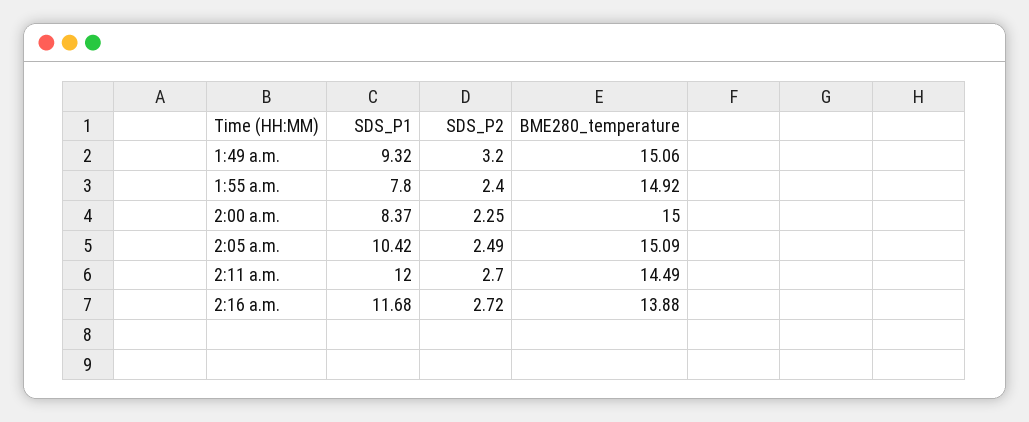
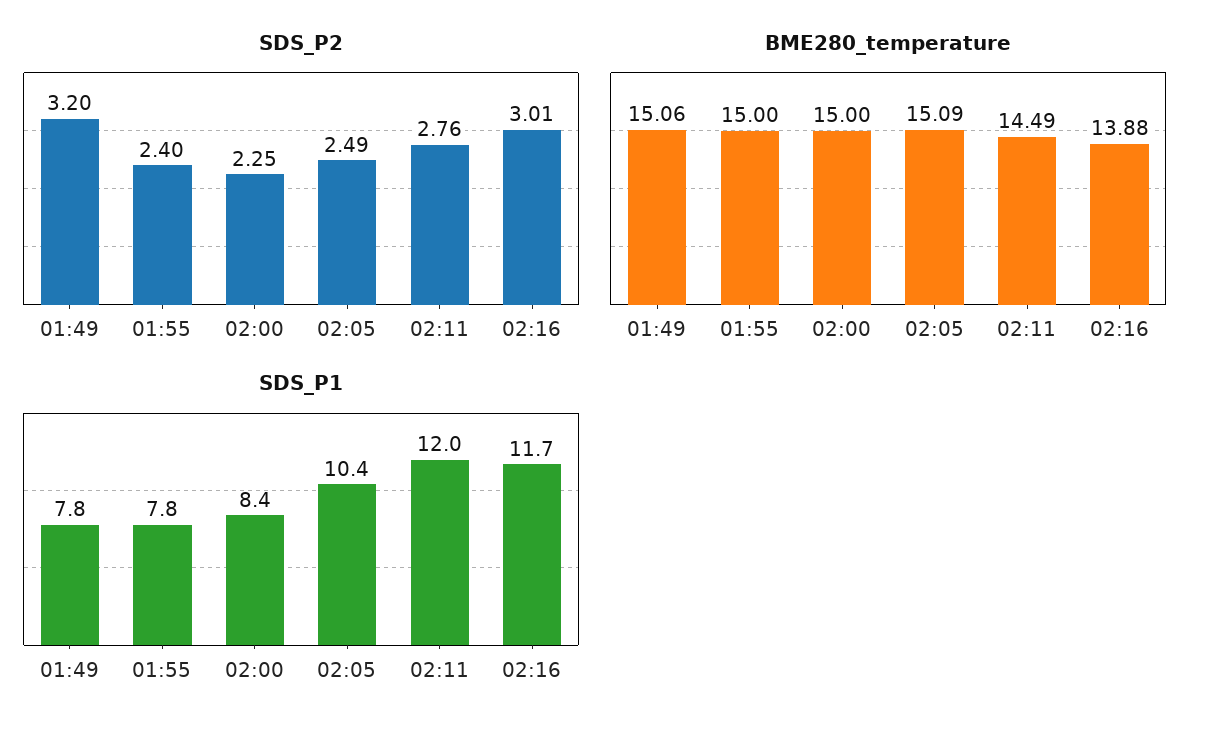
  {
    "SDS_P1": {
-     "1:49 a.m.": 9.32,
+     "1:49 a.m.": 7.8,
      "1:55 a.m.": 7.8,
      "2:00 a.m.": 8.37,
      "2:05 a.m.": 10.42,
      "2:11 a.m.": 12,
      "2:16 a.m.": 11.68
    },
    "SDS_P2": {
      "1:49 a.m.": 3.2,
      "1:55 a.m.": 2.4,
      "2:00 a.m.": 2.25,
      "2:05 a.m.": 2.49,
-     "2:11 a.m.": 2.7,
+     "2:11 a.m.": 2.76,
-     "2:16 a.m.": 2.72
+     "2:16 a.m.": 3.01
    },
    "BME280_temperature": {
      "1:49 a.m.": 15.06,
-     "1:55 a.m.": 14.92,
+     "1:55 a.m.": 15,
      "2:00 a.m.": 15,
      "2:05 a.m.": 15.09,
      "2:11 a.m.": 14.49,
      "2:16 a.m.": 13.88
    }
  }

